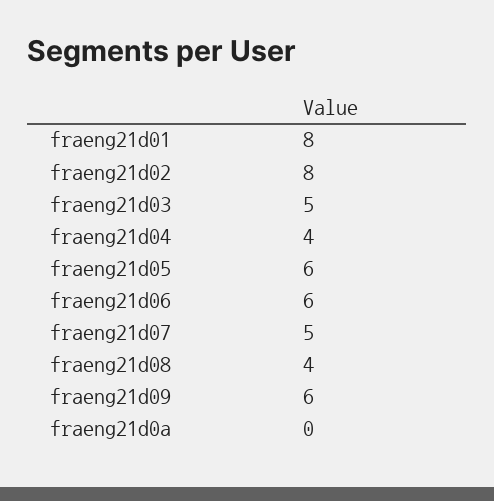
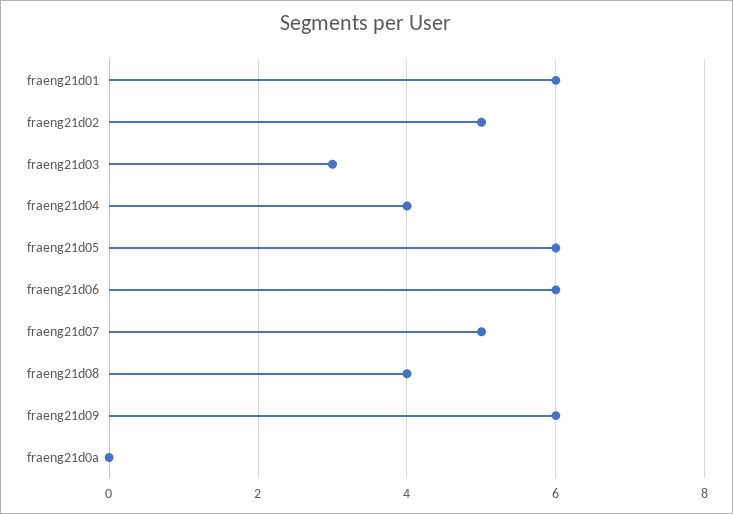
  {
-   "fraeng21d01": 8,
+   "fraeng21d01": 6,
-   "fraeng21d02": 8,
+   "fraeng21d02": 5,
-   "fraeng21d03": 5,
+   "fraeng21d03": 3,
    "fraeng21d04": 4,
    "fraeng21d05": 6,
    "fraeng21d06": 6,
    "fraeng21d07": 5,
    "fraeng21d08": 4,
    "fraeng21d09": 6,
    "fraeng21d0a": 0
  }

